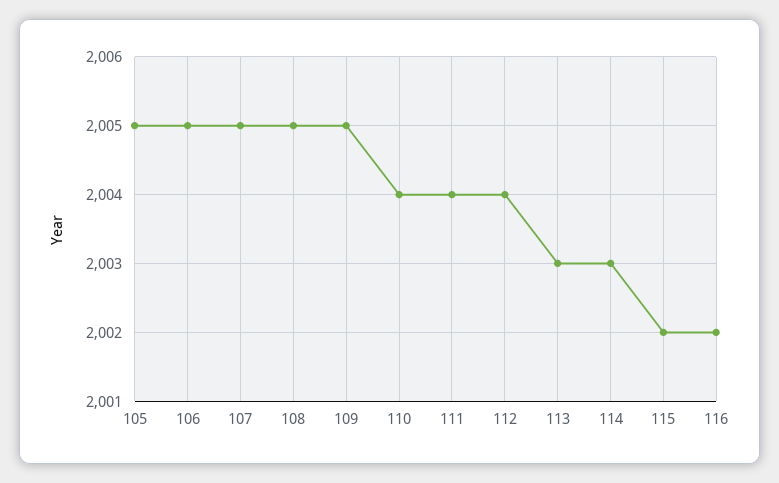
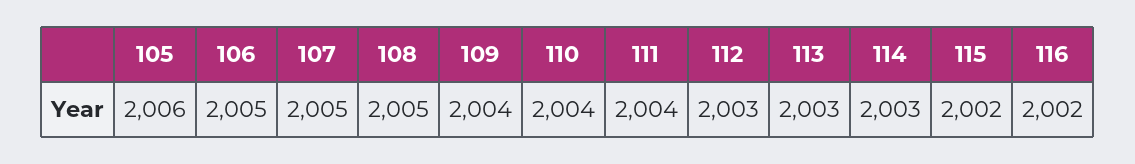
  {
-   "105": 2005,
+   "105": 2006,
    "106": 2005,
    "107": 2005,
    "108": 2005,
-   "109": 2005,
+   "109": 2004,
    "110": 2004,
    "111": 2004,
-   "112": 2004,
+   "112": 2003,
    "113": 2003,
    "114": 2003,
    "115": 2002,
    "116": 2002
  }

